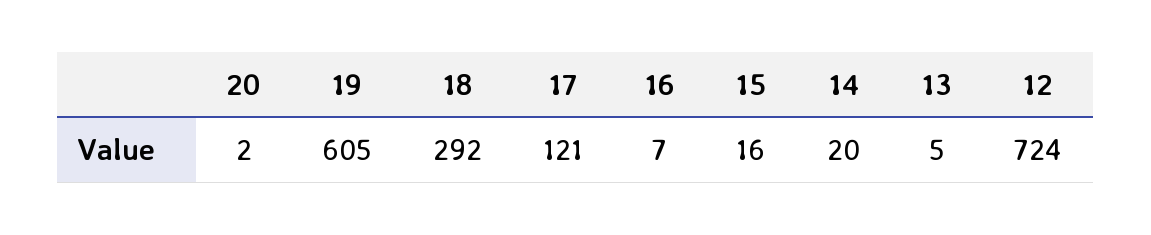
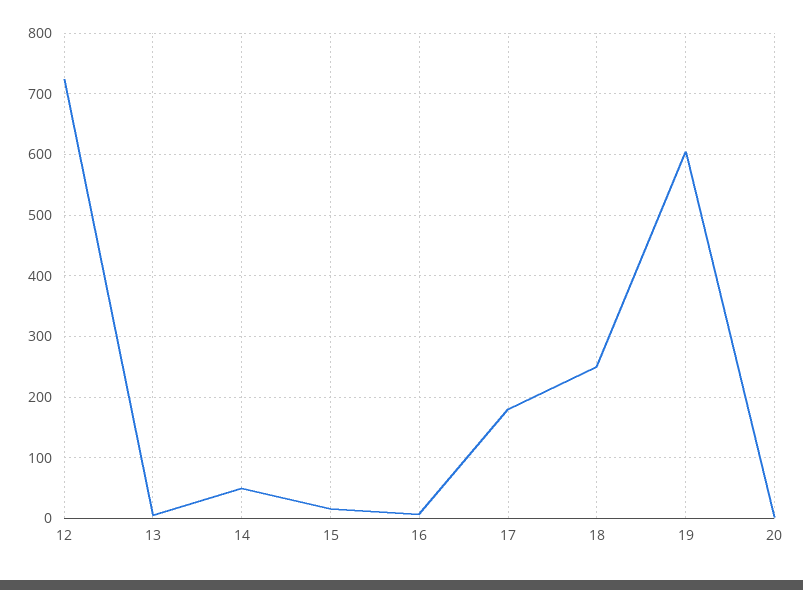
  {
    "20": 2,
    "19": 605,
-   "18": 292,
+   "18": 250,
-   "17": 121,
+   "17": 180,
    "16": 7,
    "15": 16,
-   "14": 20,
+   "14": 50,
    "13": 5,
    "12": 724
  }

